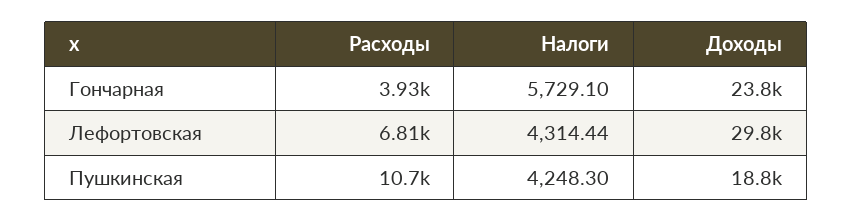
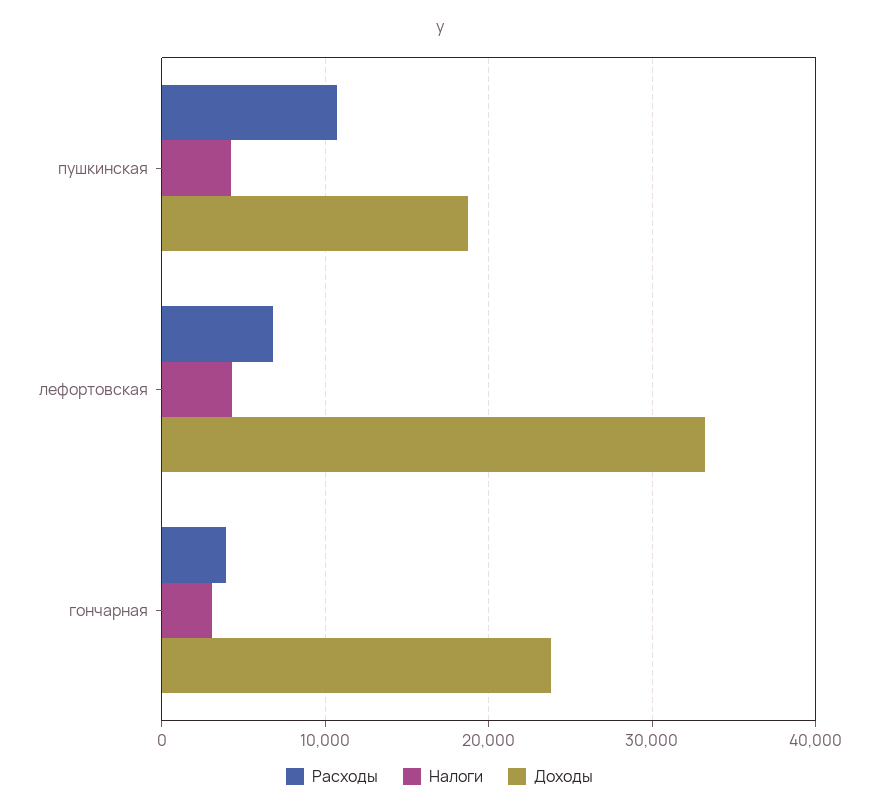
  {
    "Расходы": {
      "Гончарная": 3930,
      "Лефортовская": 6810,
      "Пушкинская": 10700
    },
    "Налоги": {
-     "Гончарная": 5729.1,
+     "Гончарная": 3000,
      "Лефортовская": 4314.44,
      "Пушкинская": 4248.3
    },
    "Доходы": {
      "Гончарная": 23800,
-     "Лефортовская": 29800,
+     "Лефортовская": 33000,
      "Пушкинская": 18800
    }
  }

